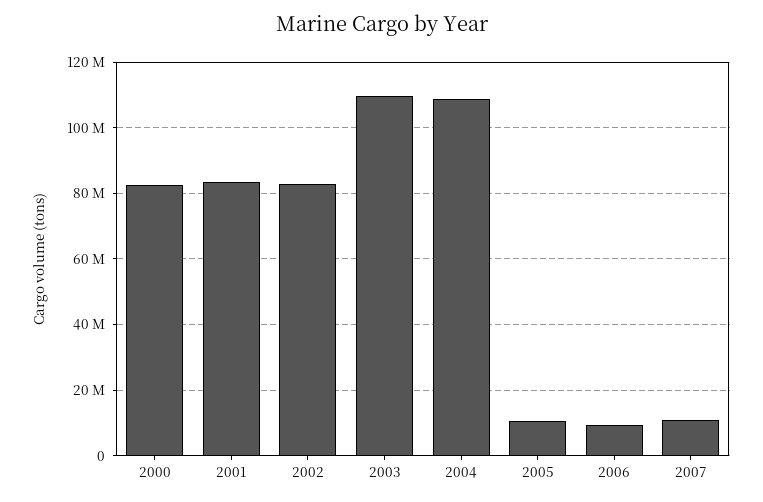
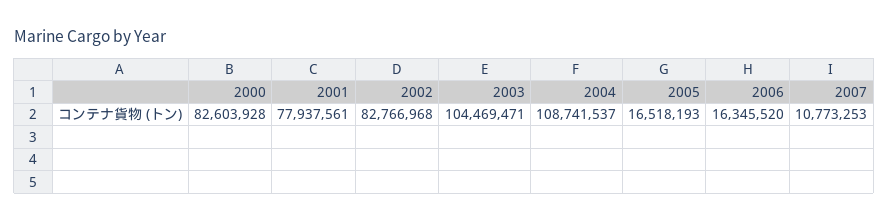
  {
    "2000": 82603928,
-   "2001": 84000000,
+   "2001": 77937561,
    "2002": 82766968,
-   "2003": 110000000,
+   "2003": 104469471,
    "2004": 108741537,
-   "2005": 10000000,
+   "2005": 16518193,
-   "2006": 10000000,
+   "2006": 16345520,
    "2007": 10773253
  }

